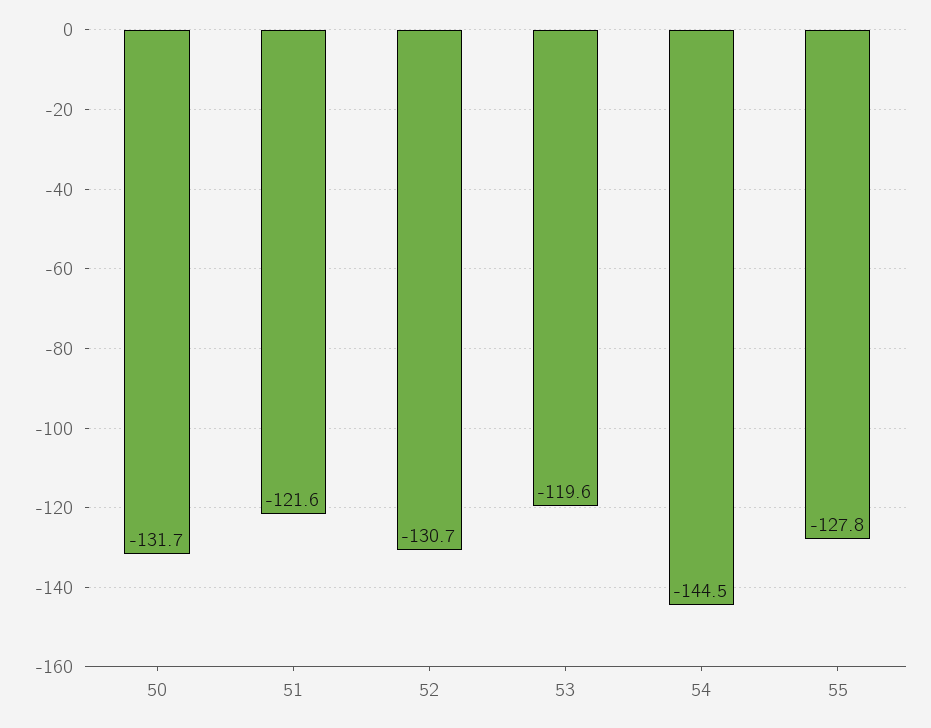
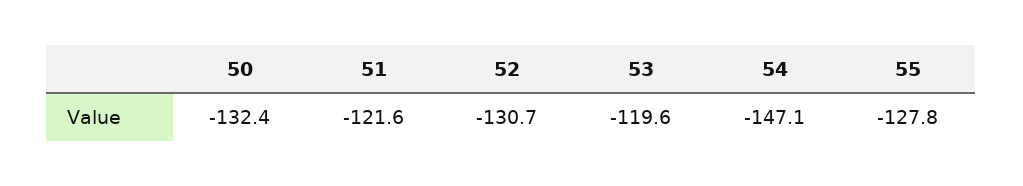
  {
-   "50": -131.7,
+   "50": -132.4,
    "51": -121.6,
    "52": -130.7,
    "53": -119.6,
-   "54": -144.5,
+   "54": -147.1,
    "55": -127.8
  }

